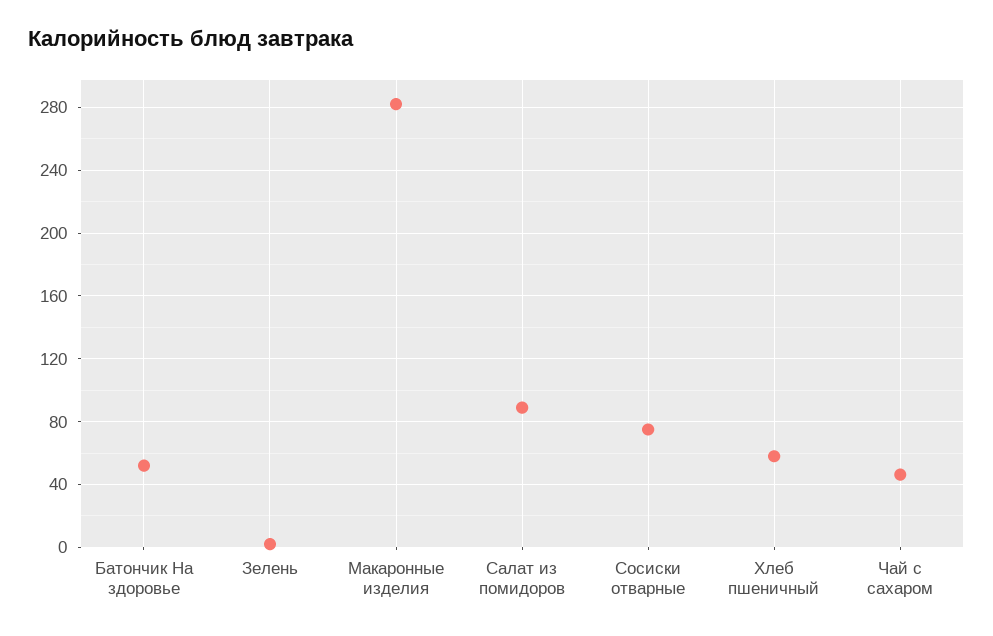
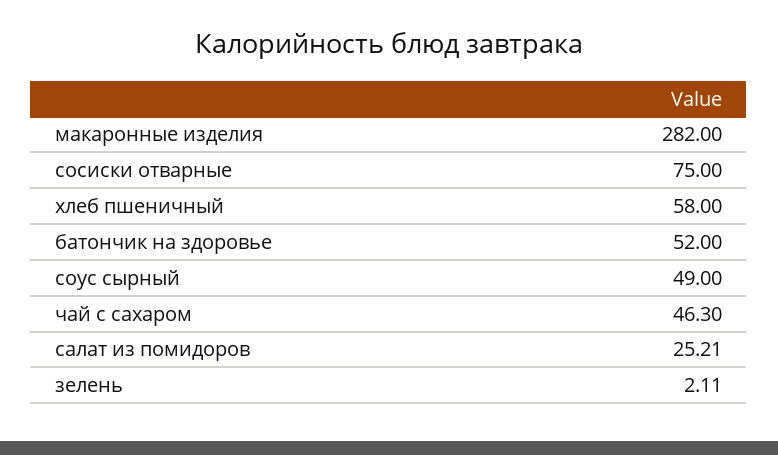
  {
    "Батончик На здоровье": 52,
    "Зелень": 2.11,
    "Макаронные изделия": 282,
-   "Салат из помидоров": 90,
+   "Салат из помидоров": 25.21,
    "Сосиски отварные": 75,
    "Хлеб пшеничный": 58,
-   "Чай с сахаром": 46.3
+   "Чай с сахаром": 46.3,
+   "соус сырный": 49
  }

